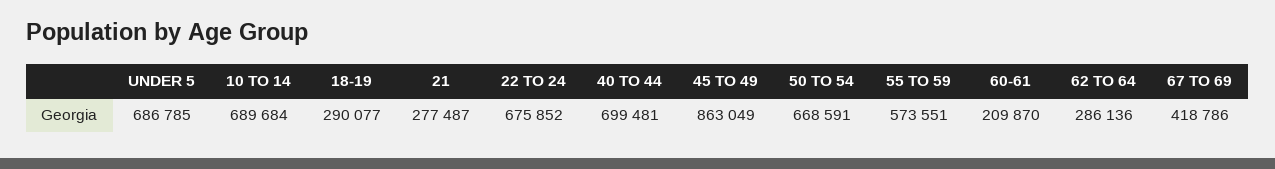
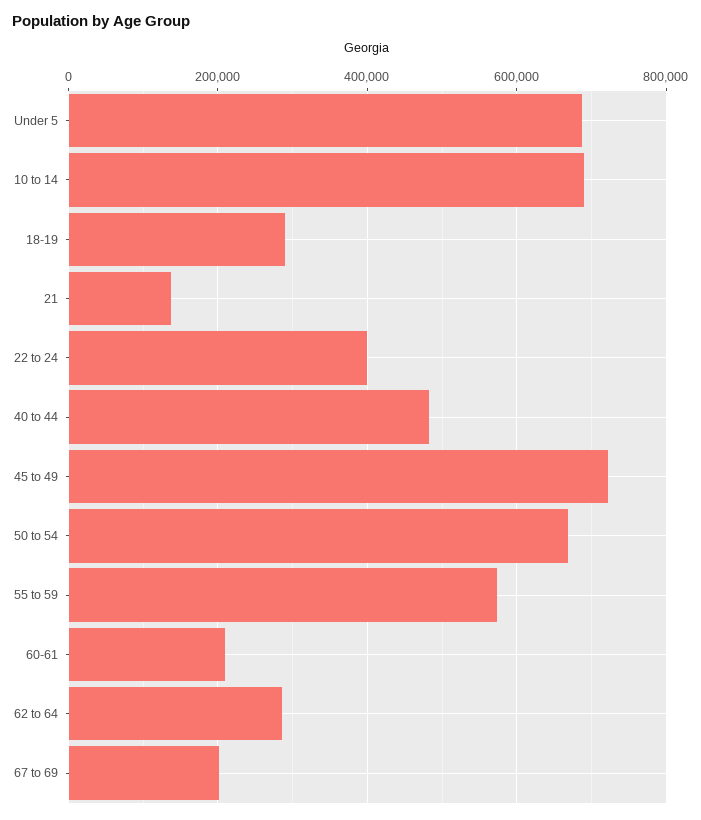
  {
    "UNDER 5": 686785,
    "10 TO 14": 689684,
    "18-19": 290077,
-   "21": 277487,
+   "21": 140000,
-   "22 TO 24": 675852,
+   "22 TO 24": 400000,
-   "40 TO 44": 699481,
+   "40 TO 44": 480000,
-   "45 TO 49": 863049,
+   "45 TO 49": 720000,
    "50 TO 54": 668591,
    "55 TO 59": 573551,
    "60-61": 209870,
    "62 TO 64": 286136,
-   "67 TO 69": 418786
+   "67 TO 69": 200000
  }

